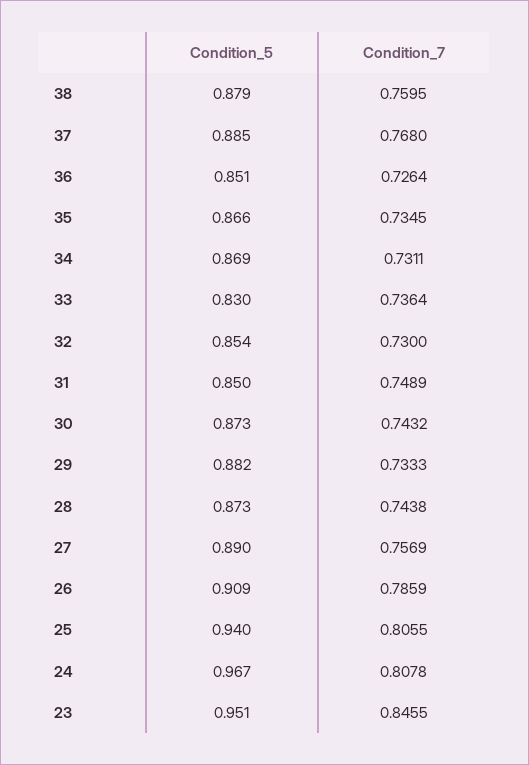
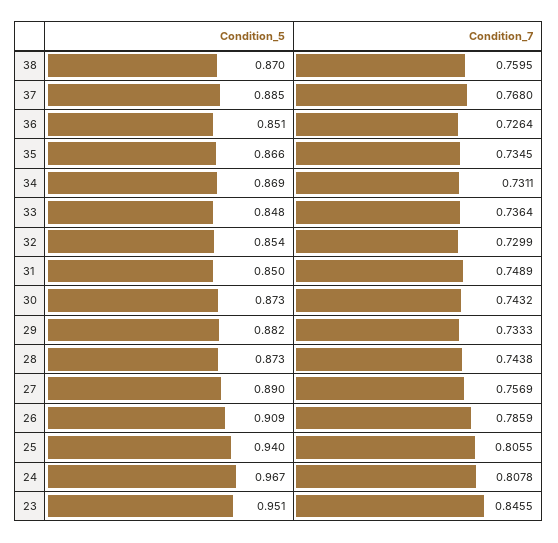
  {
    "Condition_5": {
-     "38": 0.879,
+     "38": 0.87,
      "37": 0.885,
      "36": 0.851,
      "35": 0.866,
      "34": 0.869,
-     "33": 0.83,
+     "33": 0.848,
      "32": 0.854,
      "31": 0.85,
      "30": 0.873,
      "29": 0.882,
      "28": 0.873,
      "27": 0.89,
      "26": 0.909,
      "25": 0.94,
      "24": 0.967,
      "23": 0.951
    },
    "Condition_7": {
      "38": 0.7595,
      "37": 0.768,
      "36": 0.7264,
      "35": 0.7345,
      "34": 0.7311,
      "33": 0.7364,
-     "32": 0.73,
+     "32": 0.7299,
      "31": 0.7489,
      "30": 0.7432,
      "29": 0.7333,
      "28": 0.7438,
      "27": 0.7569,
      "26": 0.7859,
      "25": 0.8055,
      "24": 0.8078,
      "23": 0.8455
    }
  }

